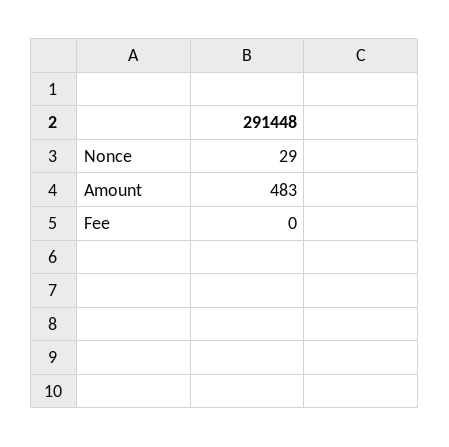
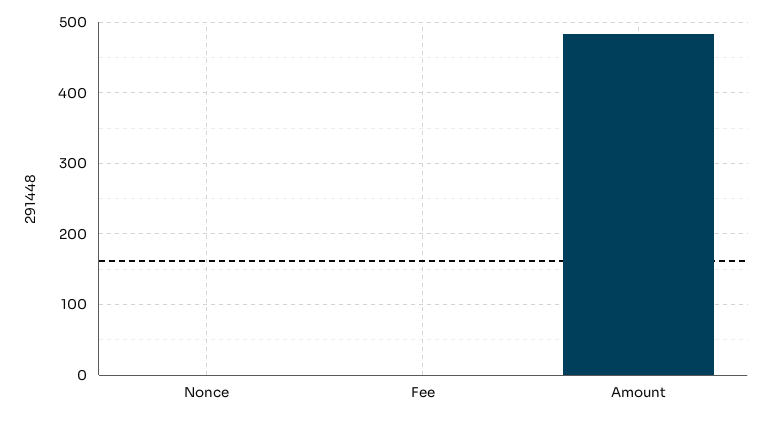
  {
-   "Nonce": 29,
+   "Nonce": 0,
    "Amount": 483,
    "Fee": 0
  }

